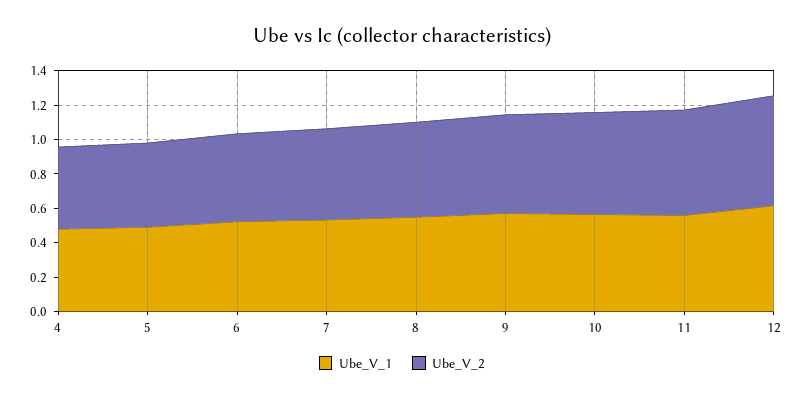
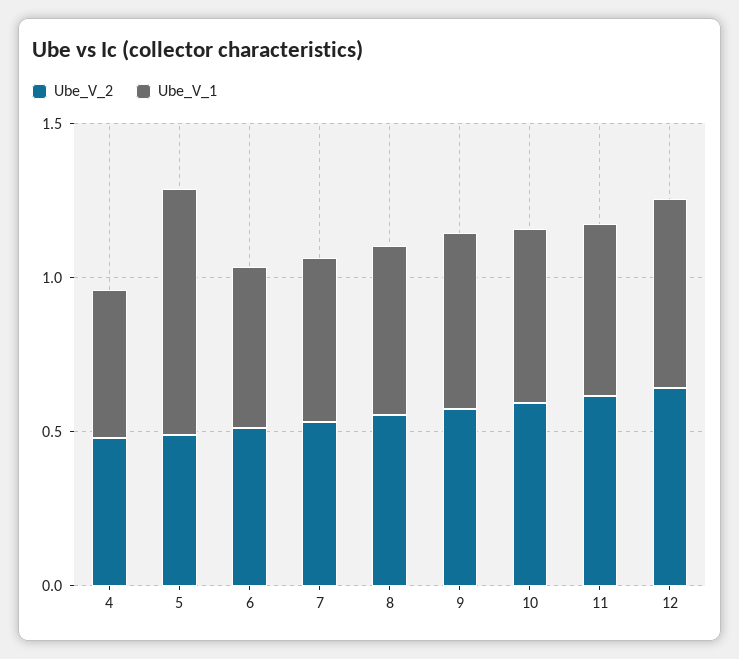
  {
    "Ube_V_1": {
      "4": 0.5,
-     "5": 0.5,
+     "5": 0.8,
      "6": 0.5,
      "7": 0.55,
      "8": 0.55,
      "9": 0.55,
      "10": 0.55,
      "11": 0.55,
      "12": 0.6
    },
    "Ube_V_2": {
      "4": 0.5,
      "5": 0.5,
      "6": 0.5,
      "7": 0.55,
      "8": 0.55,
      "9": 0.55,
      "10": 0.6,
      "11": 0.6,
      "12": 0.65
    }
  }

